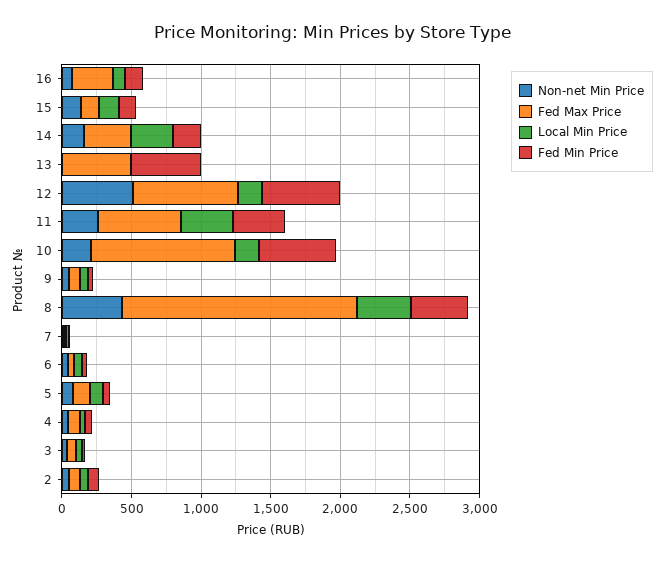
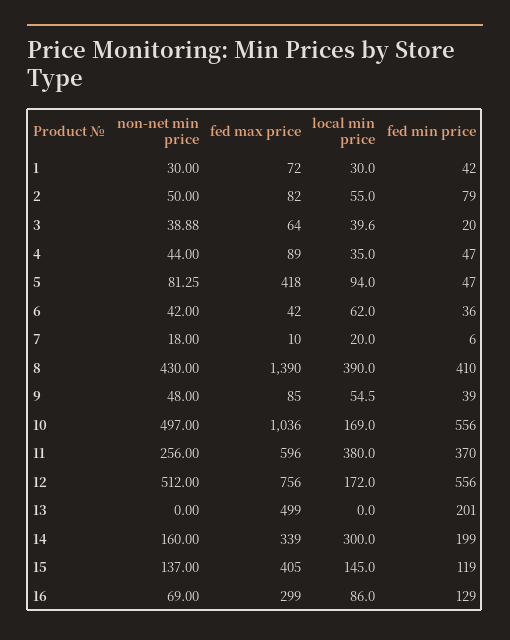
  {
    "Non-net Min Price": {
      "16": 69,
      "15": 137,
      "14": 160,
      "13": 0,
      "12": 512,
      "11": 256,
-     "10": 200,
+     "10": 497,
      "9": 48,
      "8": 430,
      "7": 18,
      "6": 42,
      "5": 81.25,
      "4": 44,
      "3": 38.88,
-     "2": 50
+     "2": 50,
+     "1": 30
    },
    "Fed Max Price": {
      "16": 299,
-     "15": 100,
+     "15": 405,
      "14": 339,
      "13": 499,
      "12": 756,
      "11": 596,
      "10": 1036,
      "9": 85,
-     "8": 1700,
+     "8": 1390,
      "7": 10,
      "6": 42,
-     "5": 100,
+     "5": 418,
      "4": 89,
      "3": 64,
-     "2": 82
+     "2": 82,
+     "1": 72
    },
    "Local Min Price": {
      "16": 86,
      "15": 145,
      "14": 300,
      "13": 0,
      "12": 172,
      "11": 380,
      "10": 169,
      "9": 54.5,
      "8": 390,
      "7": 20,
      "6": 62,
      "5": 94,
      "4": 35,
      "3": 39.6,
-     "2": 55
+     "2": 55,
+     "1": 30
    },
    "Fed Min Price": {
      "16": 129,
      "15": 119,
      "14": 199,
-     "13": 500,
+     "13": 201,
      "12": 556,
      "11": 370,
      "10": 556,
      "9": 39,
      "8": 410,
      "7": 6,
      "6": 36,
      "5": 47,
      "4": 47,
      "3": 20,
-     "2": 79
+     "2": 79,
+     "1": 42
    }
  }

